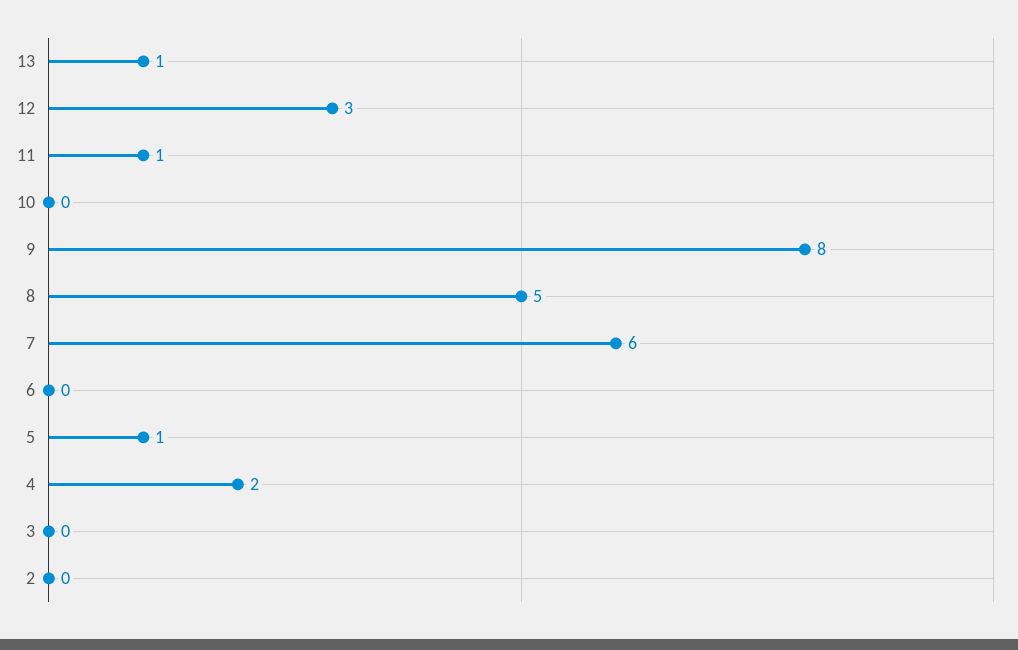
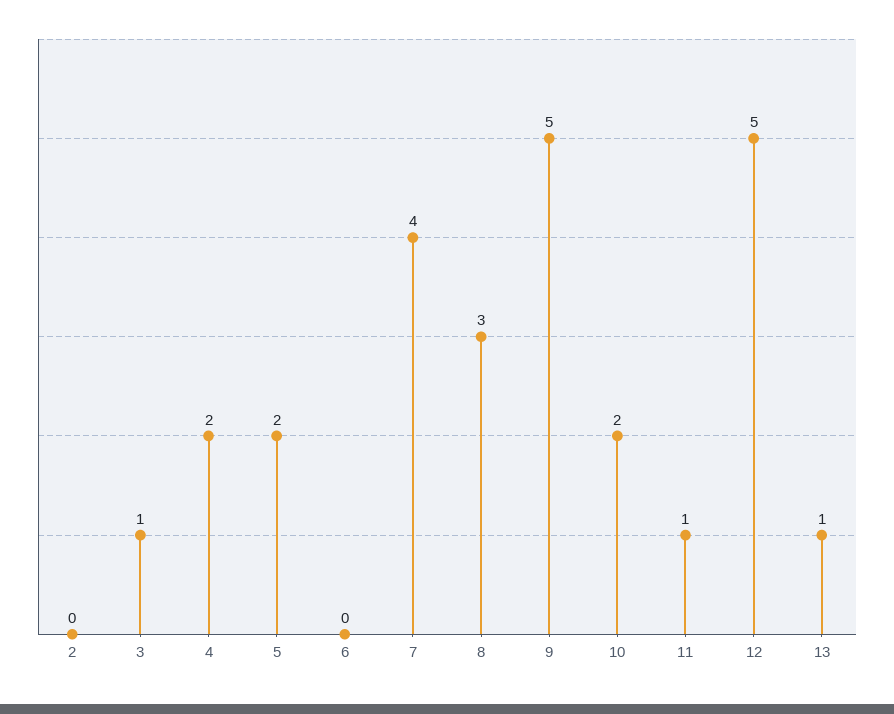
  {
    "13": 1,
-   "12": 3,
+   "12": 5,
    "11": 1,
-   "10": 0,
+   "10": 2,
-   "9": 8,
+   "9": 5,
-   "8": 5,
+   "8": 3,
-   "7": 6,
+   "7": 4,
    "6": 0,
-   "5": 1,
+   "5": 2,
    "4": 2,
-   "3": 0,
+   "3": 1,
    "2": 0
  }

